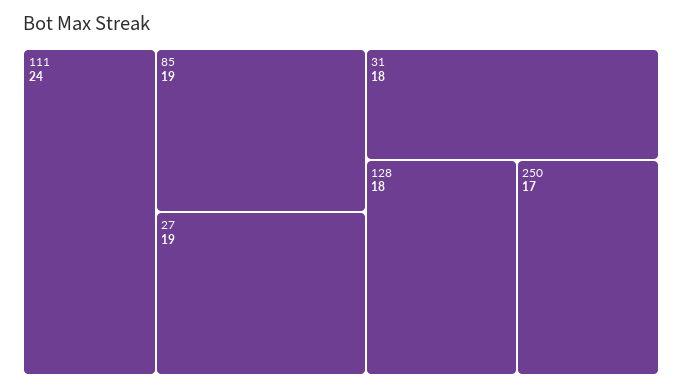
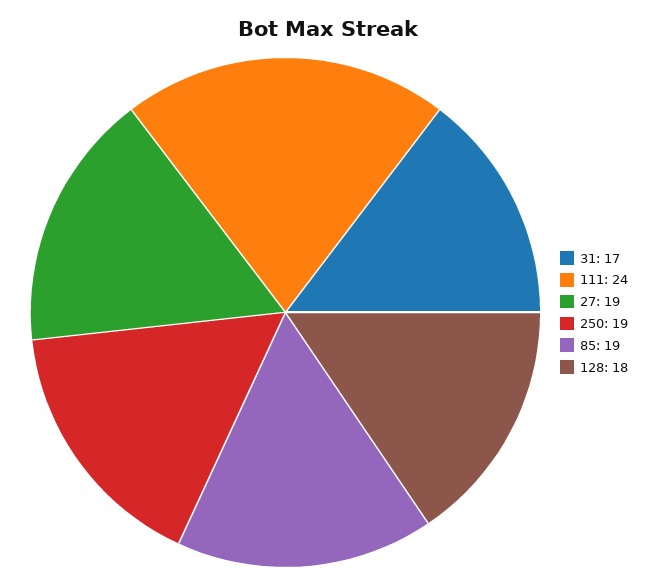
  {
    "111": 24,
    "85": 19,
    "27": 19,
-   "31": 18,
+   "31": 17,
    "128": 18,
-   "250": 17
+   "250": 19
  }

